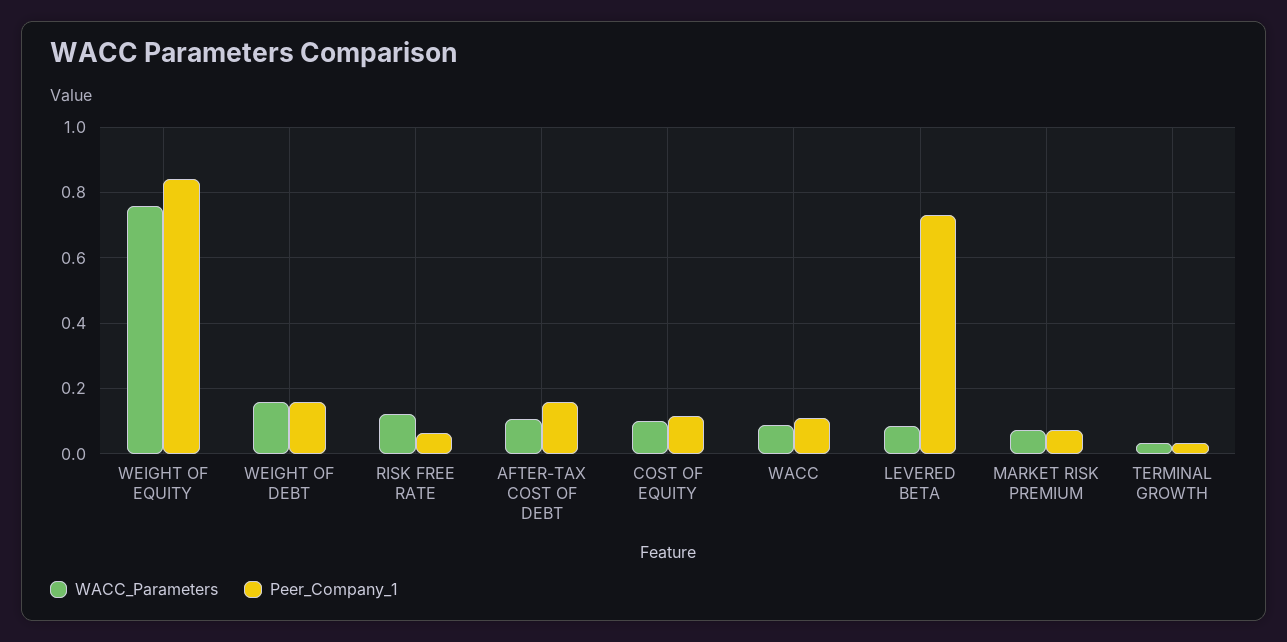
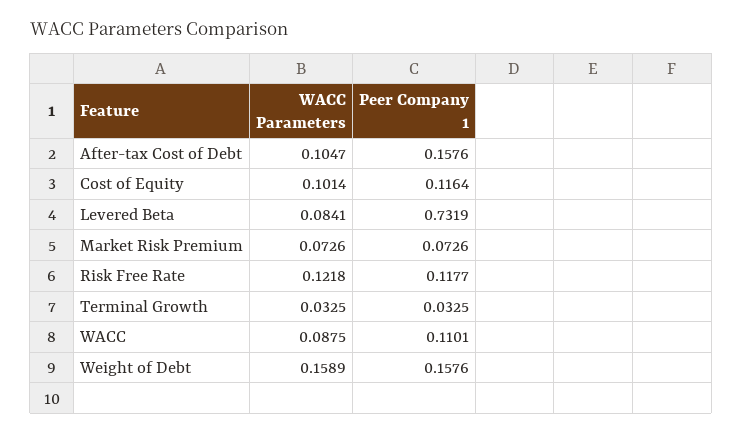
  {
    "WACC_Parameters": {
-     "WEIGHT OF EQUITY": 0.76,
      "WEIGHT OF DEBT": 0.1589,
      "RISK FREE RATE": 0.1218,
      "AFTER-TAX COST OF DEBT": 0.1047,
      "COST OF EQUITY": 0.1014,
      "WACC": 0.0875,
      "LEVERED BETA": 0.0841,
      "MARKET RISK PREMIUM": 0.0726,
      "TERMINAL GROWTH": 0.0325
    },
    "Peer_Company_1": {
-     "WEIGHT OF EQUITY": 0.84,
      "WEIGHT OF DEBT": 0.1576,
-     "RISK FREE RATE": 0.06,
+     "RISK FREE RATE": 0.1177,
      "AFTER-TAX COST OF DEBT": 0.1576,
      "COST OF EQUITY": 0.1164,
      "WACC": 0.1101,
      "LEVERED BETA": 0.7319,
      "MARKET RISK PREMIUM": 0.0726,
      "TERMINAL GROWTH": 0.0325
    }
  }

